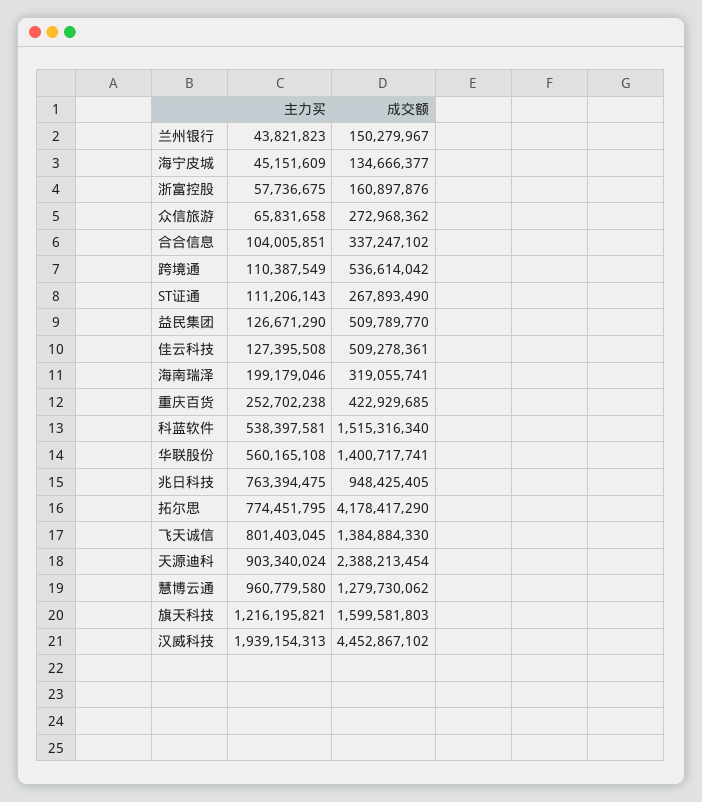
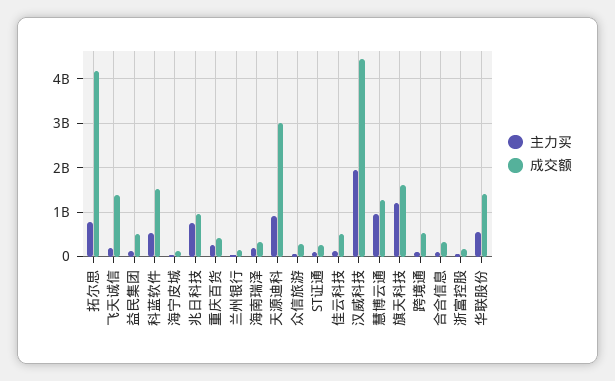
  {
    "主力买": {
      "兰州银行": 43821823,
      "海宁皮城": 45151609,
      "浙富控股": 57736675,
      "众信旅游": 65831658,
      "合合信息": 104005851,
      "跨境通": 110387549,
      "ST证通": 111206143,
      "益民集团": 126671290,
      "佳云科技": 127395508,
      "海南瑞泽": 199179046,
      "重庆百货": 252702238,
      "科蓝软件": 538397581,
      "华联股份": 560165108,
      "兆日科技": 763394475,
      "拓尔思": 774451795,
-     "飞天诚信": 801403045,
+     "飞天诚信": 200000000,
      "天源迪科": 903340024,
      "慧博云通": 960779580,
      "旗天科技": 1216195821,
      "汉威科技": 1939154313
    },
    "成交额": {
      "兰州银行": 150279967,
      "海宁皮城": 134666377,
      "浙富控股": 160897876,
      "众信旅游": 272968362,
      "合合信息": 337247102,
      "跨境通": 536614042,
      "ST证通": 267893490,
      "益民集团": 509789770,
      "佳云科技": 509278361,
      "海南瑞泽": 319055741,
      "重庆百货": 422929685,
      "科蓝软件": 1515316340,
      "华联股份": 1400717741,
      "兆日科技": 948425405,
      "拓尔思": 4178417290,
      "飞天诚信": 1384884330,
-     "天源迪科": 2388213454,
+     "天源迪科": 3000000000,
      "慧博云通": 1279730062,
      "旗天科技": 1599581803,
      "汉威科技": 4452867102
    }
  }

